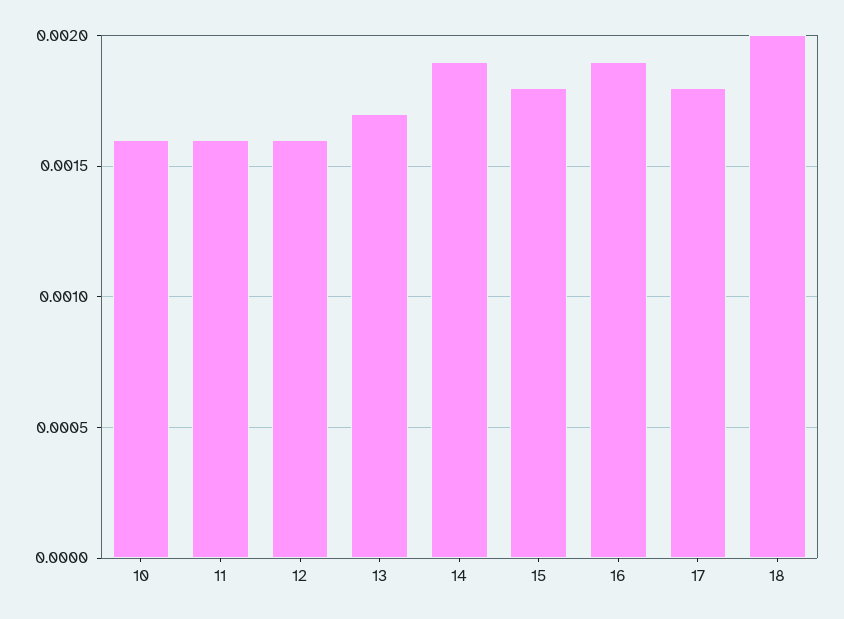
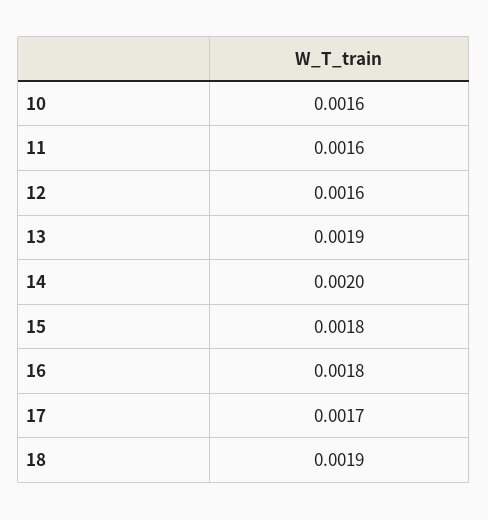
  {
    "10": 0.0016,
    "11": 0.0016,
    "12": 0.0016,
-   "13": 0.0017,
+   "13": 0.0019,
-   "14": 0.0019,
+   "14": 0.002,
    "15": 0.0018,
-   "16": 0.0019,
+   "16": 0.0018,
-   "17": 0.0018,
+   "17": 0.0017,
-   "18": 0.002
+   "18": 0.0019
  }

